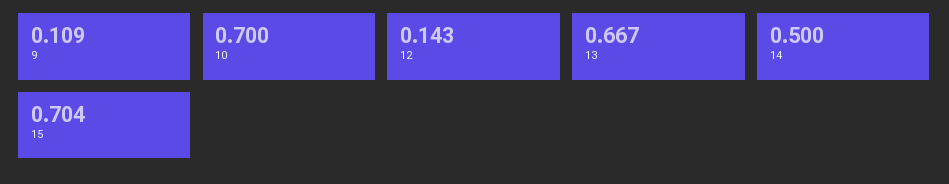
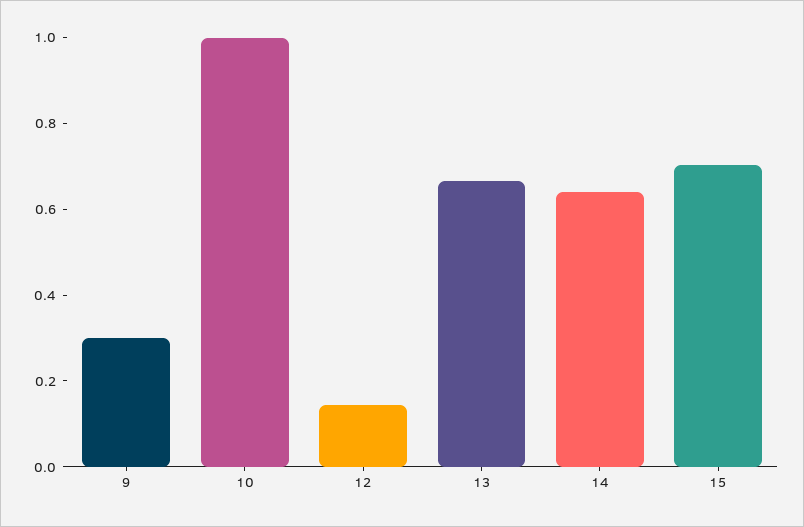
  {
-   "9": 0.109,
+   "9": 0.3,
-   "10": 0.7,
+   "10": 1,
    "12": 0.143,
    "13": 0.667,
-   "14": 0.5,
+   "14": 0.65,
    "15": 0.704
  }

